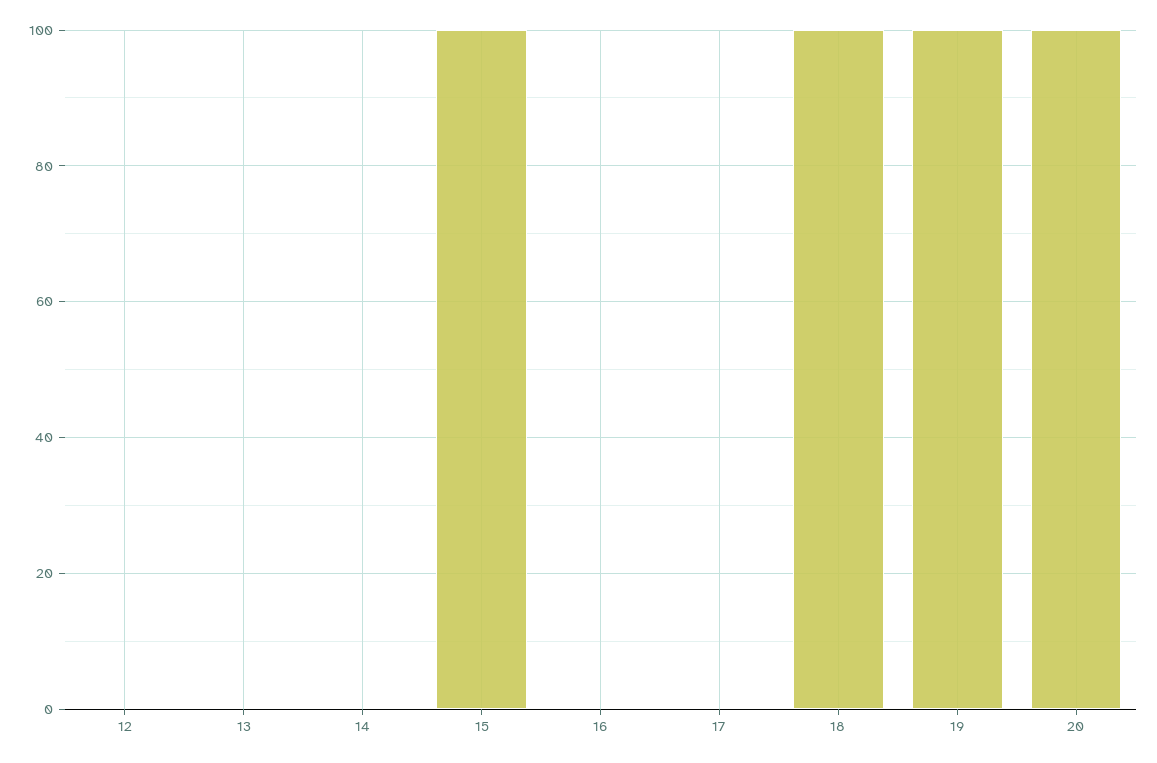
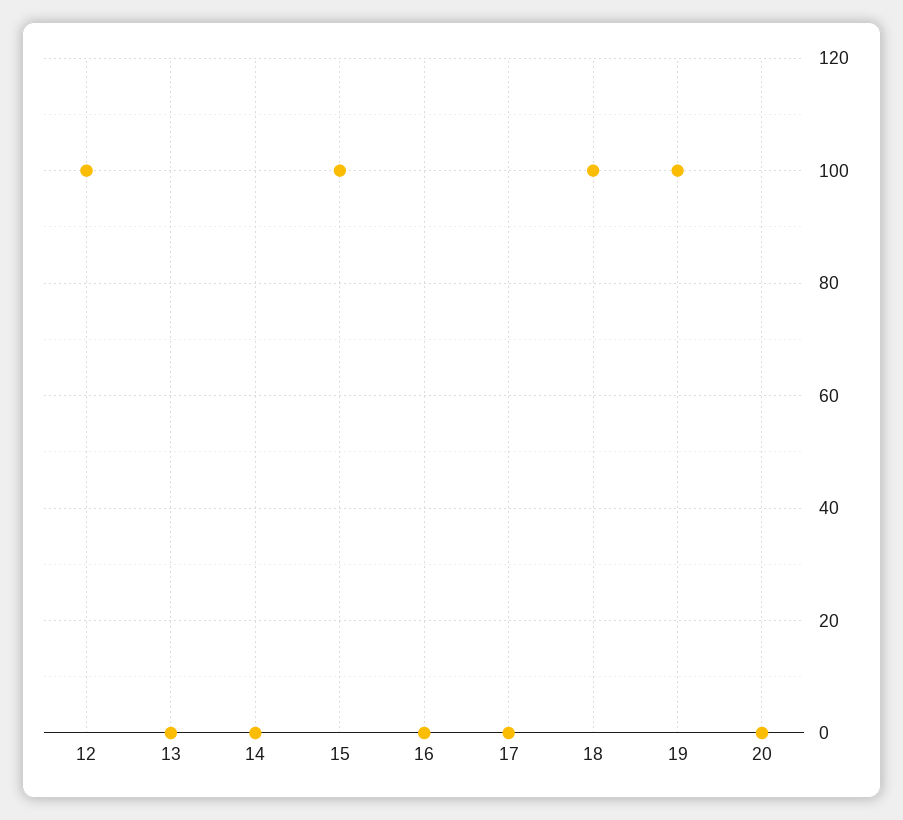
  {
-   "12": 0,
+   "12": 100,
    "13": 0,
    "14": 0,
    "15": 100,
    "16": 0,
    "17": 0,
    "18": 100,
    "19": 100,
-   "20": 100
+   "20": 0
  }

